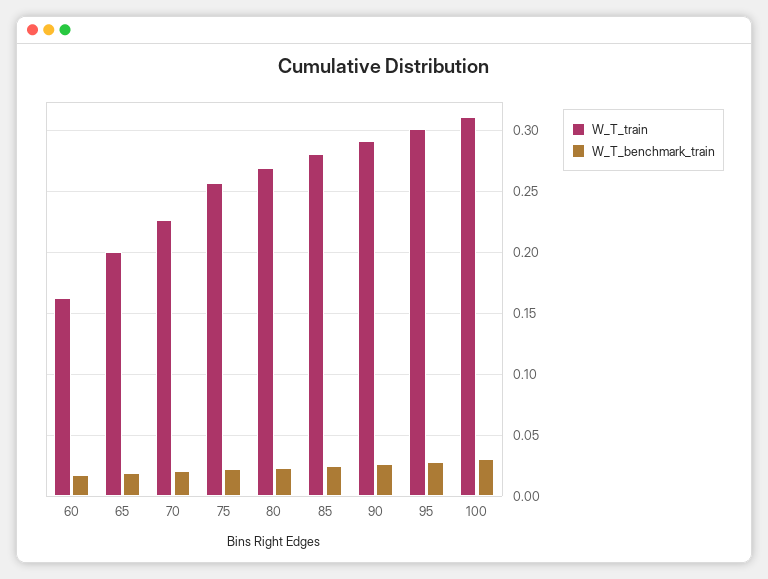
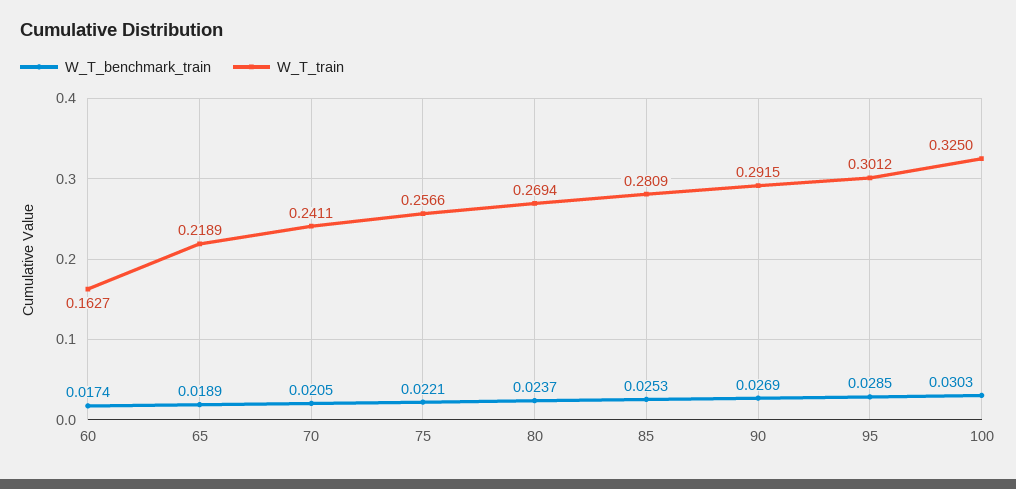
  {
    "W_T_train": {
      "60": 0.1627,
-     "65": 0.2,
+     "65": 0.2189,
-     "70": 0.225,
+     "70": 0.2411,
      "75": 0.2566,
      "80": 0.2694,
      "85": 0.2809,
      "90": 0.2915,
      "95": 0.3012,
-     "100": 0.31
+     "100": 0.325
    },
    "W_T_benchmark_train": {
      "60": 0.0174,
      "65": 0.0189,
      "70": 0.0205,
      "75": 0.0221,
      "80": 0.0237,
      "85": 0.0253,
      "90": 0.0269,
      "95": 0.0285,
      "100": 0.0303
    }
  }

